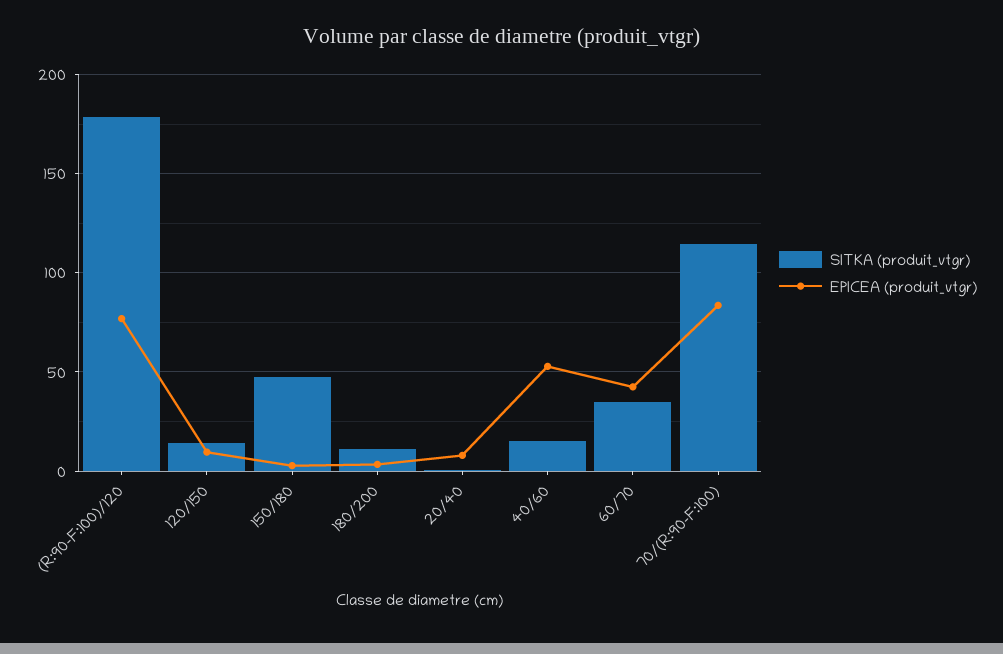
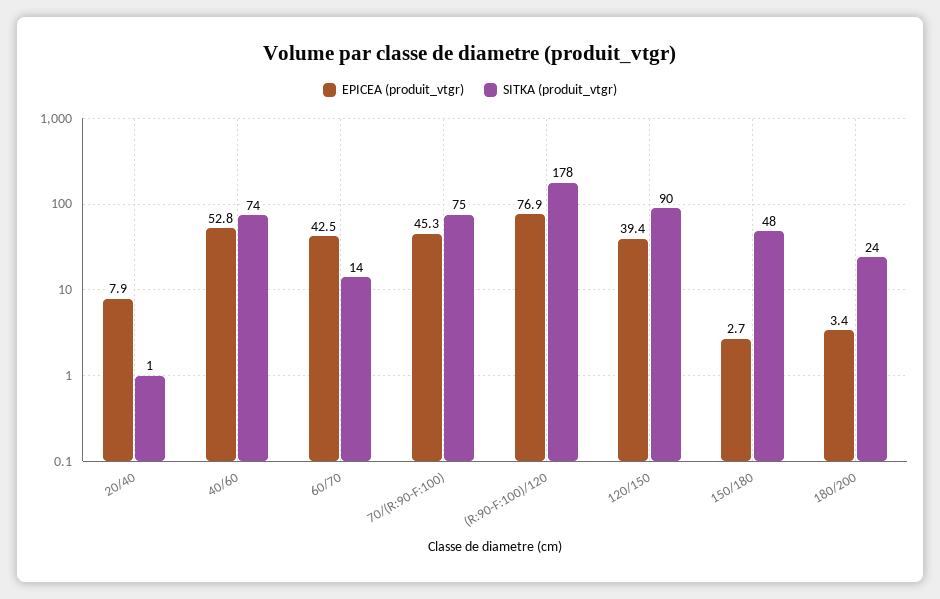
  {
    "SITKA (produit_vtgr)": {
      "(R:90-F:100)/120": 178,
-     "120/150": 15,
+     "120/150": 90,
      "150/180": 48,
-     "180/200": 10,
+     "180/200": 24,
      "20/40": 1,
-     "40/60": 15,
+     "40/60": 74,
-     "60/70": 35,
+     "60/70": 14,
-     "70/(R:90-F:100)": 115
+     "70/(R:90-F:100)": 75
    },
    "EPICEA (produit_vtgr)": {
      "(R:90-F:100)/120": 76.9,
-     "120/150": 10,
+     "120/150": 39.4,
      "150/180": 2.7,
      "180/200": 3.4,
      "20/40": 7.9,
      "40/60": 52.8,
      "60/70": 42.5,
-     "70/(R:90-F:100)": 85
+     "70/(R:90-F:100)": 45.3
    }
  }

